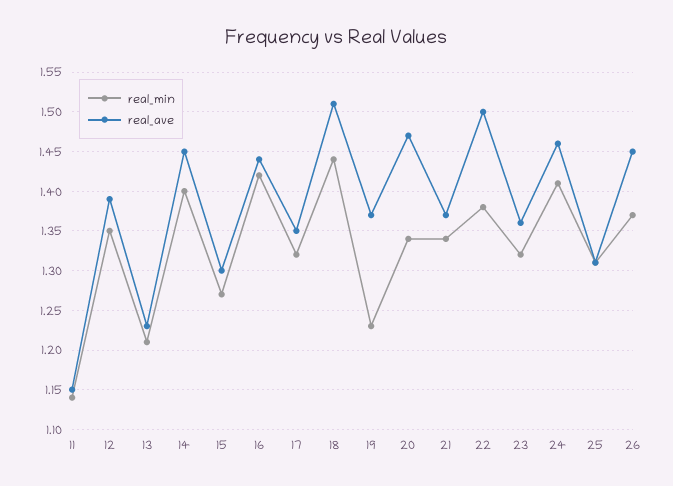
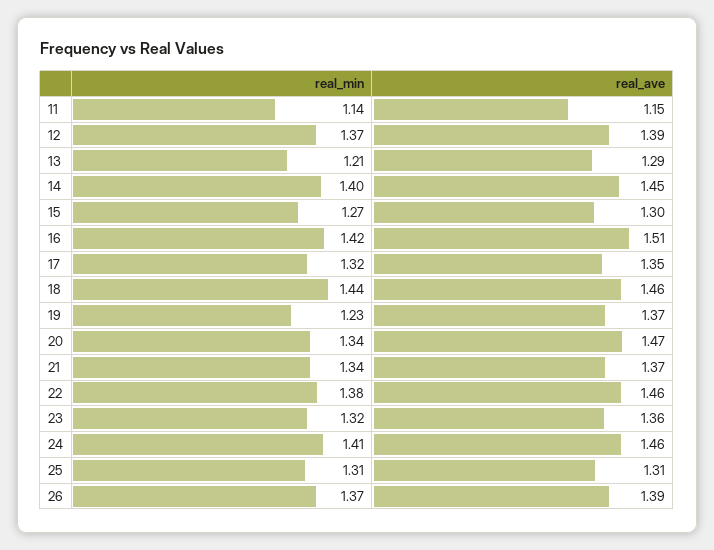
  {
    "real_min": {
      "11": 1.14,
-     "12": 1.35,
+     "12": 1.37,
      "13": 1.21,
      "14": 1.4,
      "15": 1.27,
      "16": 1.42,
      "17": 1.32,
      "18": 1.44,
      "19": 1.23,
      "20": 1.34,
      "21": 1.34,
      "22": 1.38,
      "23": 1.32,
      "24": 1.41,
      "25": 1.31,
      "26": 1.37
    },
    "real_ave": {
      "11": 1.15,
      "12": 1.39,
-     "13": 1.23,
+     "13": 1.29,
      "14": 1.45,
      "15": 1.3,
-     "16": 1.44,
+     "16": 1.51,
      "17": 1.35,
-     "18": 1.51,
+     "18": 1.46,
      "19": 1.37,
      "20": 1.47,
      "21": 1.37,
-     "22": 1.5,
+     "22": 1.46,
      "23": 1.36,
      "24": 1.46,
      "25": 1.31,
-     "26": 1.45
+     "26": 1.39
    }
  }

